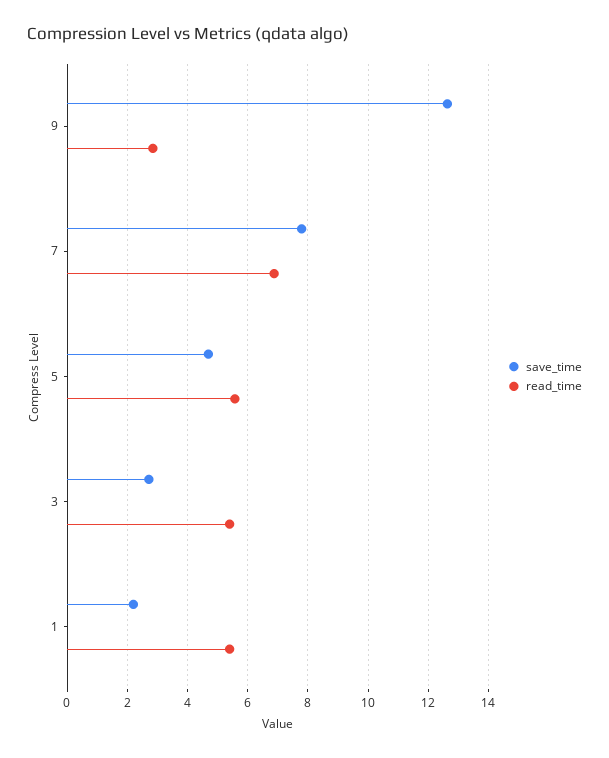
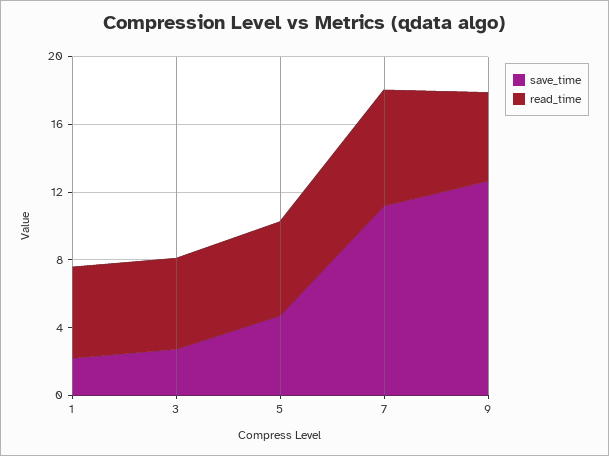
  {
    "save_time": {
      "9": 12.6,
-     "7": 7.8,
+     "7": 11,
      "5": 4.6,
      "3": 2.8,
      "1": 2.2
    },
    "read_time": {
-     "9": 2.8,
+     "9": 5,
      "7": 6.8,
      "5": 5.6,
      "3": 5.4,
      "1": 5.4
    }
  }

